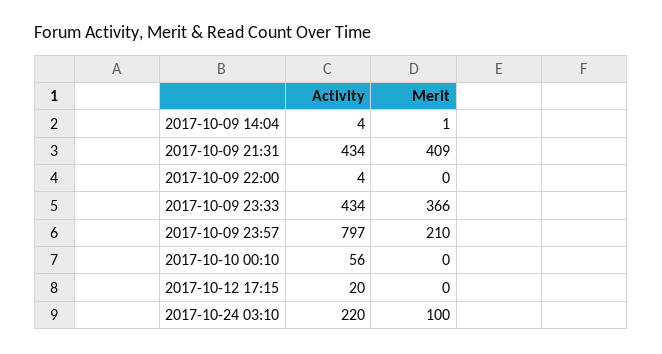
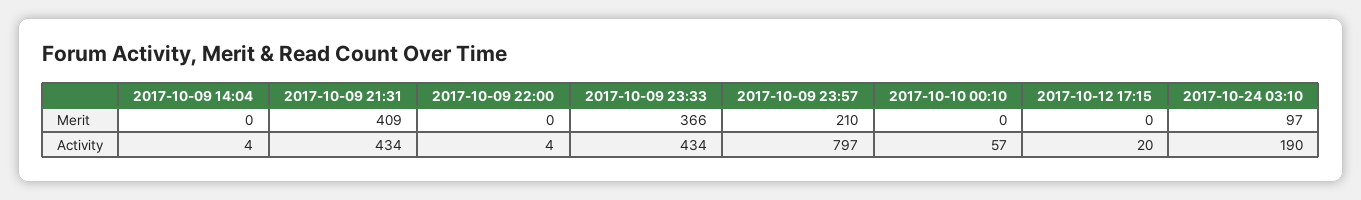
  {
    "Activity": {
      "2017-10-09 14:04": 4,
      "2017-10-09 21:31": 434,
      "2017-10-09 22:00": 4,
      "2017-10-09 23:33": 434,
      "2017-10-09 23:57": 797,
-     "2017-10-10 00:10": 56,
+     "2017-10-10 00:10": 57,
      "2017-10-12 17:15": 20,
-     "2017-10-24 03:10": 220
+     "2017-10-24 03:10": 190
    },
    "Merit": {
-     "2017-10-09 14:04": 1,
+     "2017-10-09 14:04": 0,
      "2017-10-09 21:31": 409,
      "2017-10-09 22:00": 0,
      "2017-10-09 23:33": 366,
      "2017-10-09 23:57": 210,
      "2017-10-10 00:10": 0,
      "2017-10-12 17:15": 0,
-     "2017-10-24 03:10": 100
+     "2017-10-24 03:10": 97
    }
  }

